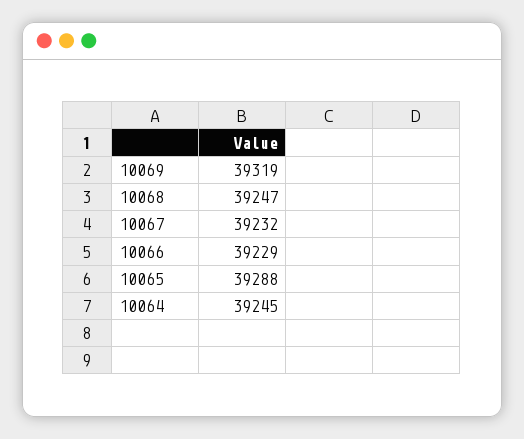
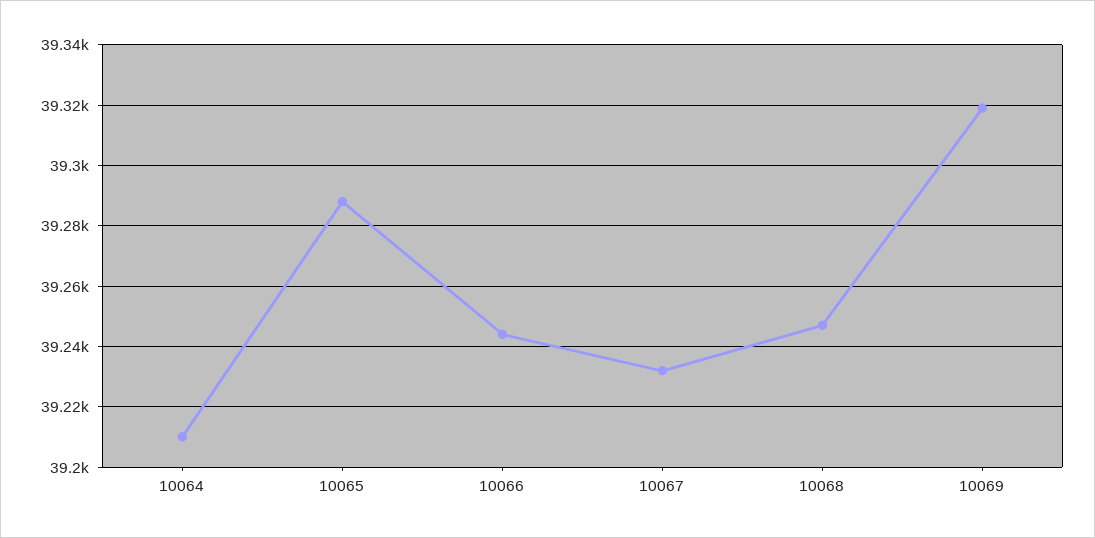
  {
    "10069": 39319,
    "10068": 39247,
    "10067": 39232,
-   "10066": 39229,
+   "10066": 39245,
    "10065": 39288,
-   "10064": 39245
+   "10064": 39210
  }

